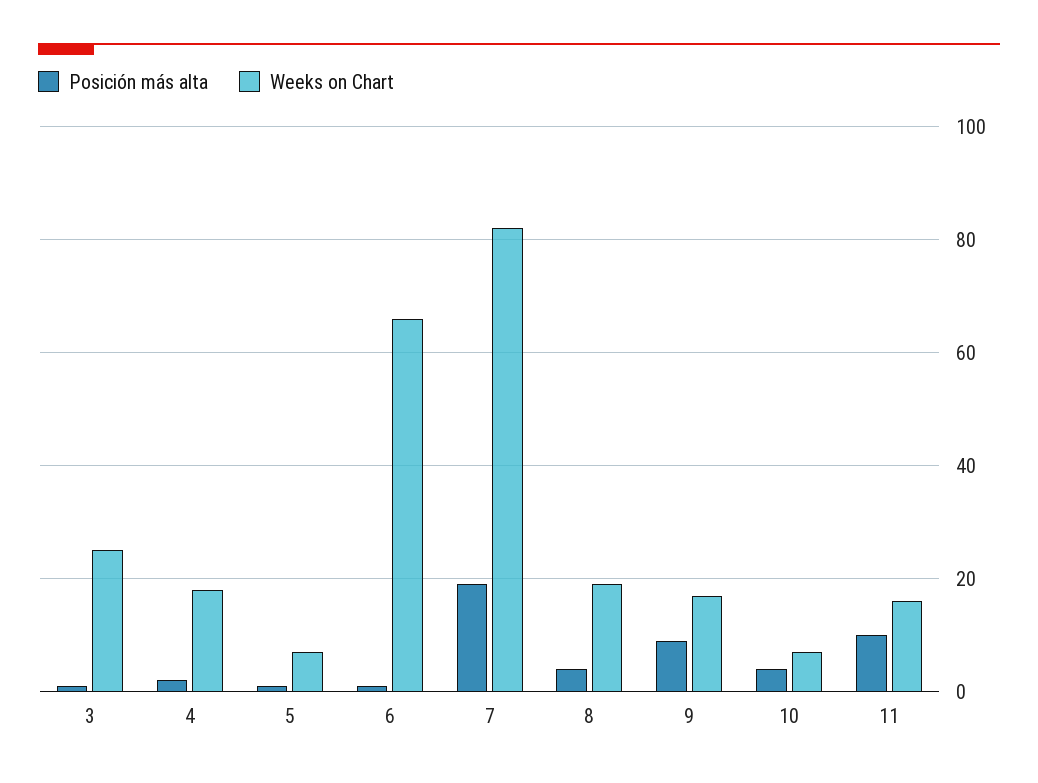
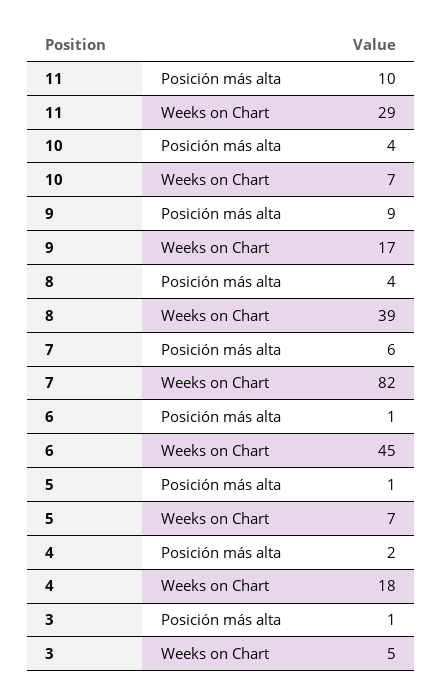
  {
    "Posición más alta": {
      "3": 1,
      "4": 2,
      "5": 1,
      "6": 1,
-     "7": 20,
+     "7": 6,
      "8": 4,
      "9": 9,
      "10": 4,
      "11": 10
    },
    "Weeks on Chart": {
-     "3": 25,
+     "3": 5,
      "4": 18,
      "5": 7,
-     "6": 65,
+     "6": 45,
      "7": 82,
-     "8": 20,
+     "8": 39,
      "9": 17,
      "10": 7,
-     "11": 15
+     "11": 29
    }
  }

